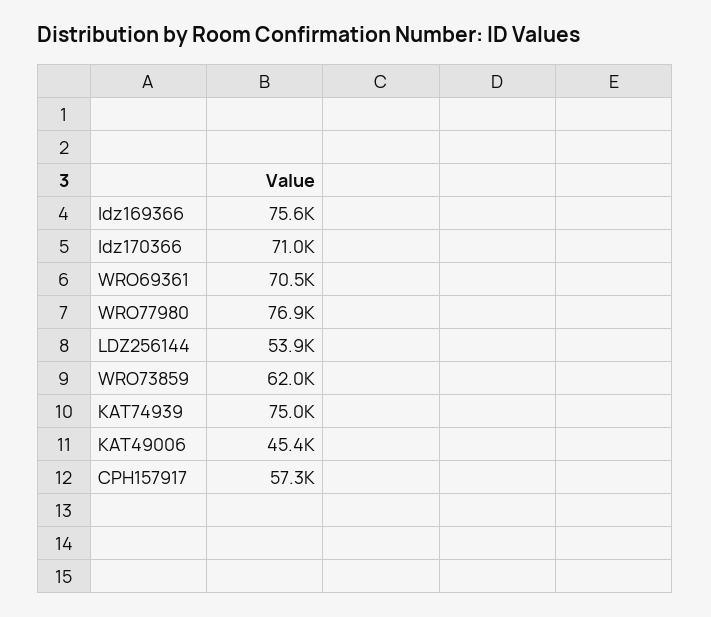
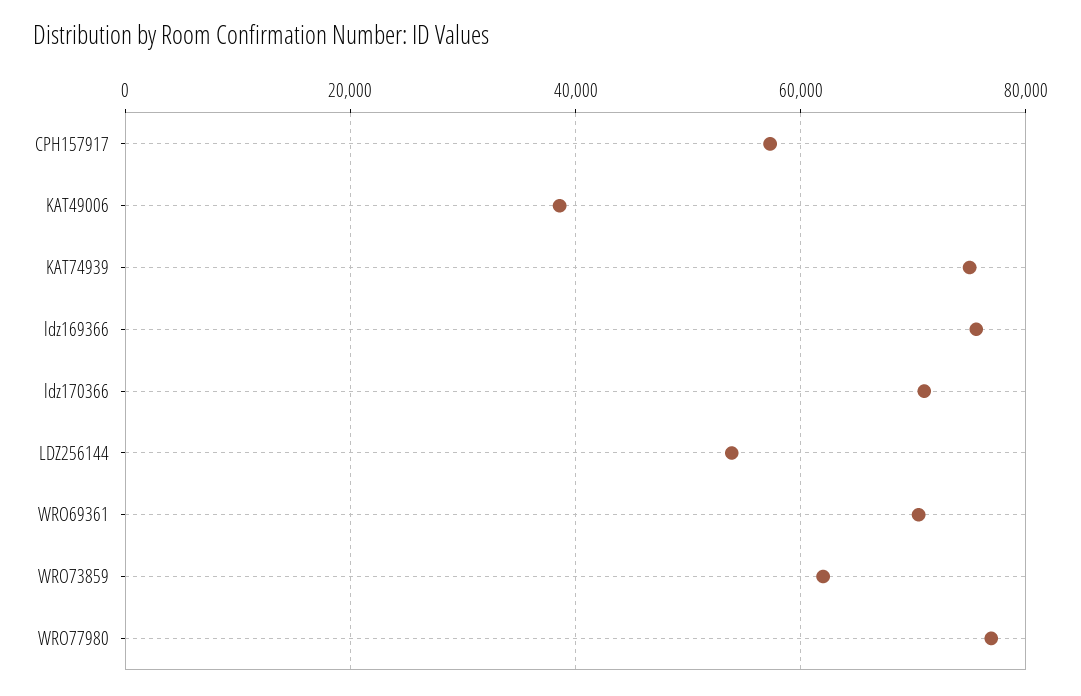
  {
    "ldz169366": 75600,
    "ldz170366": 71000,
    "WRO69361": 70500,
    "WRO77980": 76900,
    "LDZ256144": 53900,
    "WRO73859": 62000,
    "KAT74939": 75000,
-   "KAT49006": 45400,
+   "KAT49006": 38000,
    "CPH157917": 57300
  }

